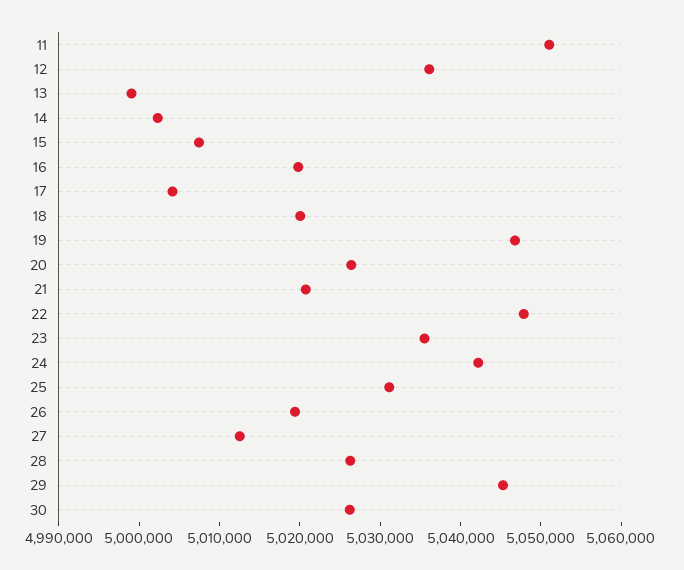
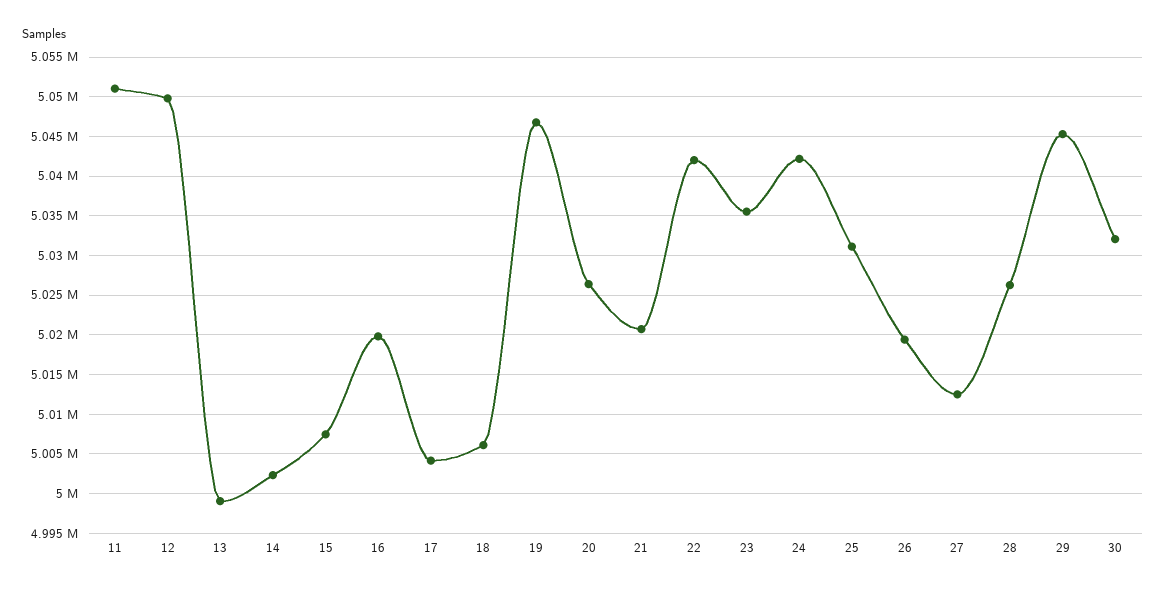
  {
    "11": 5051000,
-   "12": 5036000,
+   "12": 5050000,
    "13": 4999000,
    "14": 5002000,
    "15": 5007000,
    "16": 5020000,
    "17": 5004000,
-   "18": 5020000,
+   "18": 5006000,
    "19": 5047000,
    "20": 5026000,
    "21": 5021000,
-   "22": 5048000,
+   "22": 5042000,
    "23": 5036000,
    "24": 5042000,
    "25": 5031000,
    "26": 5019000,
    "27": 5013000,
    "28": 5026000,
    "29": 5045000,
-   "30": 5026000
+   "30": 5032000
  }

